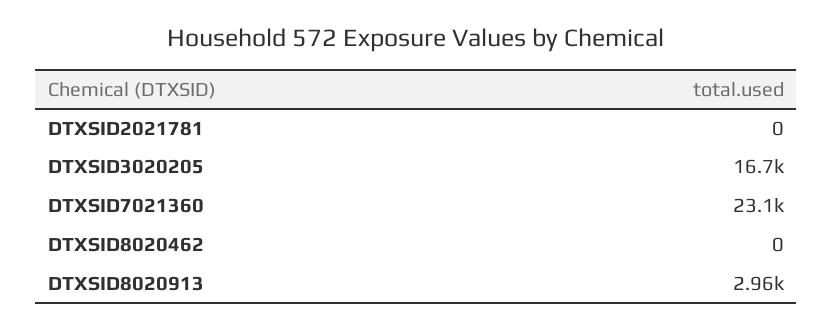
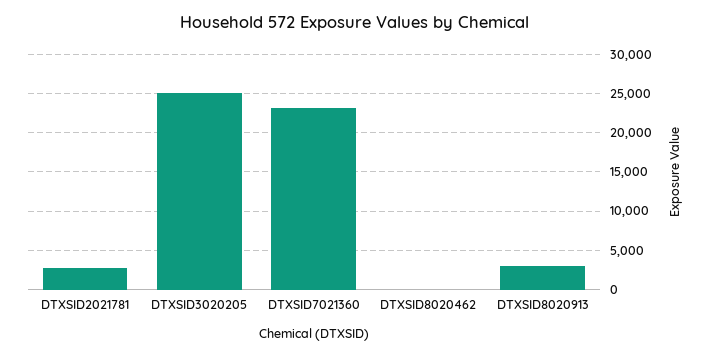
  {
-   "DTXSID2021781": 0,
+   "DTXSID2021781": 3000,
-   "DTXSID3020205": 16700,
+   "DTXSID3020205": 25000,
    "DTXSID7021360": 23100,
    "DTXSID8020462": 0,
    "DTXSID8020913": 2960
  }

